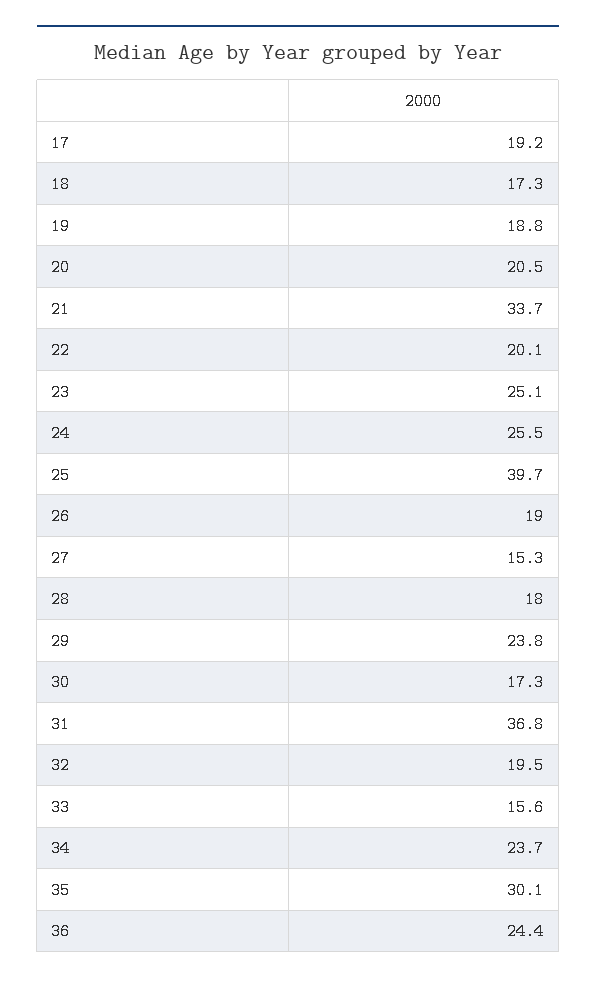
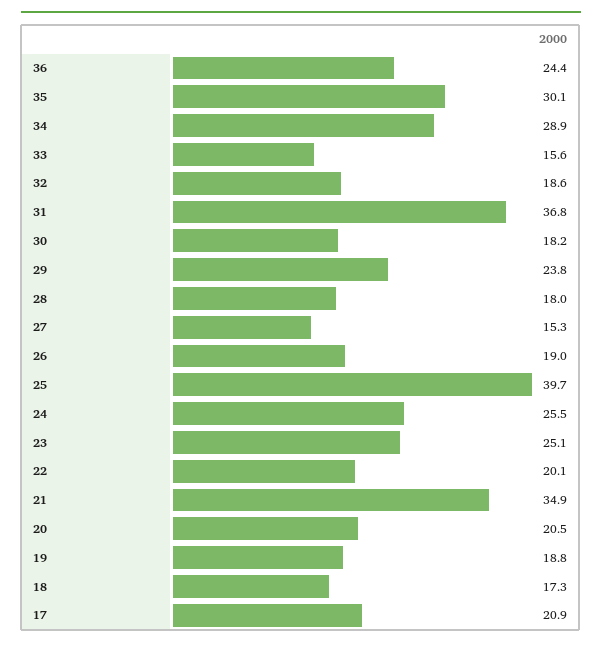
  {
-   "17": 19.2,
+   "17": 20.9,
    "18": 17.3,
    "19": 18.8,
    "20": 20.5,
-   "21": 33.7,
+   "21": 34.9,
    "22": 20.1,
    "23": 25.1,
    "24": 25.5,
    "25": 39.7,
    "26": 19,
    "27": 15.3,
    "28": 18,
    "29": 23.8,
-   "30": 17.3,
+   "30": 18.2,
    "31": 36.8,
-   "32": 19.5,
+   "32": 18.6,
    "33": 15.6,
-   "34": 23.7,
+   "34": 28.9,
    "35": 30.1,
    "36": 24.4
  }

